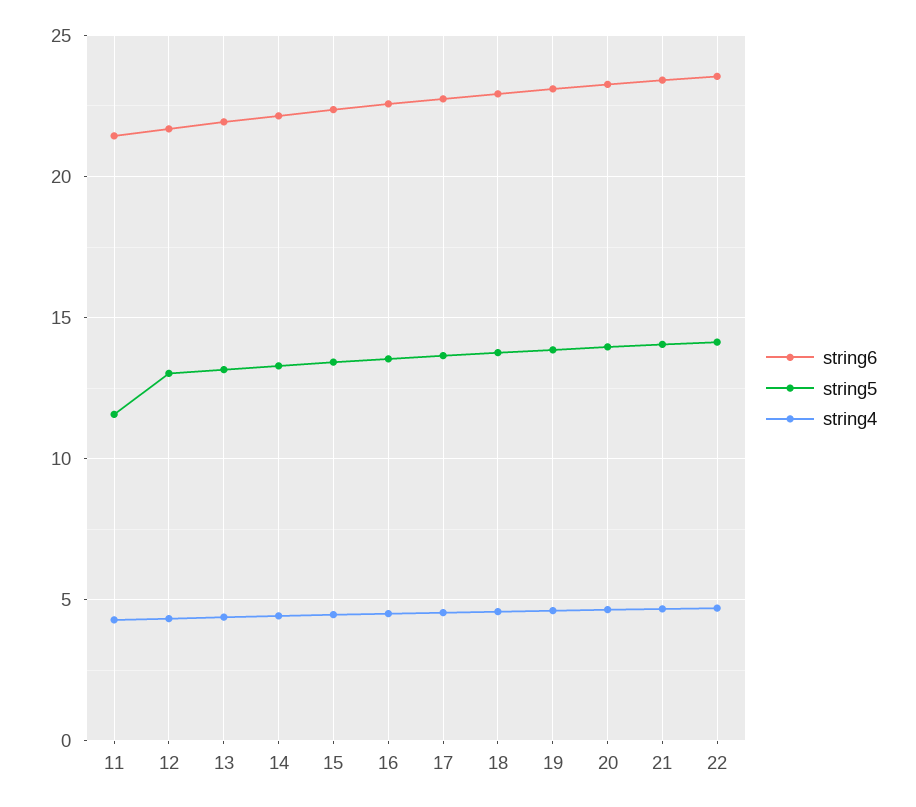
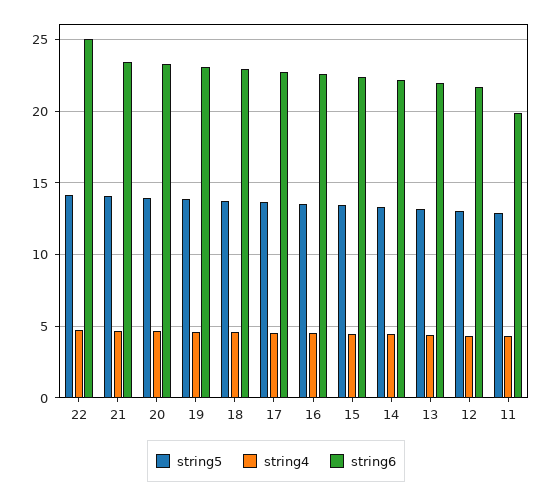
  {
    "string6": {
-     "11": 21.5,
+     "11": 20,
      "12": 21.5,
      "13": 22,
      "14": 22,
      "15": 22.5,
      "16": 22.5,
      "17": 23,
      "18": 23,
      "19": 23,
      "20": 23.5,
      "21": 23.5,
-     "22": 23.5
+     "22": 25
    },
    "string5": {
-     "11": 11.5,
+     "11": 13,
      "12": 13,
      "13": 13,
      "14": 13.5,
      "15": 13.5,
      "16": 13.5,
      "17": 13.5,
      "18": 14,
      "19": 14,
      "20": 14,
      "21": 14,
      "22": 14
    },
    "string4": {
      "11": 4.5,
      "12": 4.5,
      "13": 4.5,
      "14": 4.5,
      "15": 4.5,
      "16": 4.5,
      "17": 4.5,
      "18": 4.5,
      "19": 4.5,
      "20": 4.5,
      "21": 4.5,
      "22": 4.5
    }
  }

